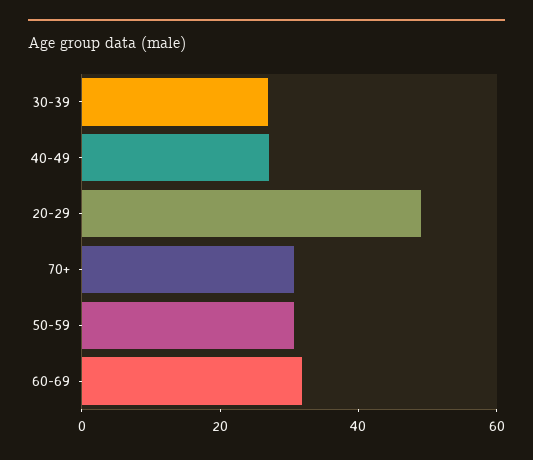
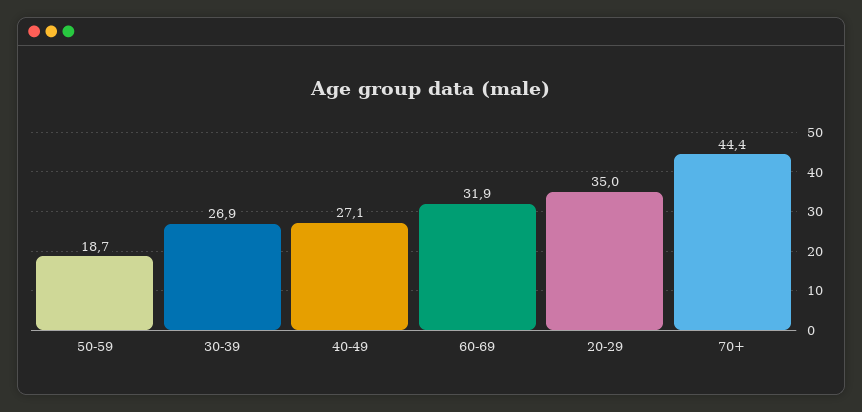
  {
    "30-39": 26.9,
    "40-49": 27.1,
-   "20-29": 50,
+   "20-29": 35,
-   "70+": 30,
+   "70+": 44.4,
-   "50-59": 30,
+   "50-59": 18.7,
    "60-69": 31.9
  }

